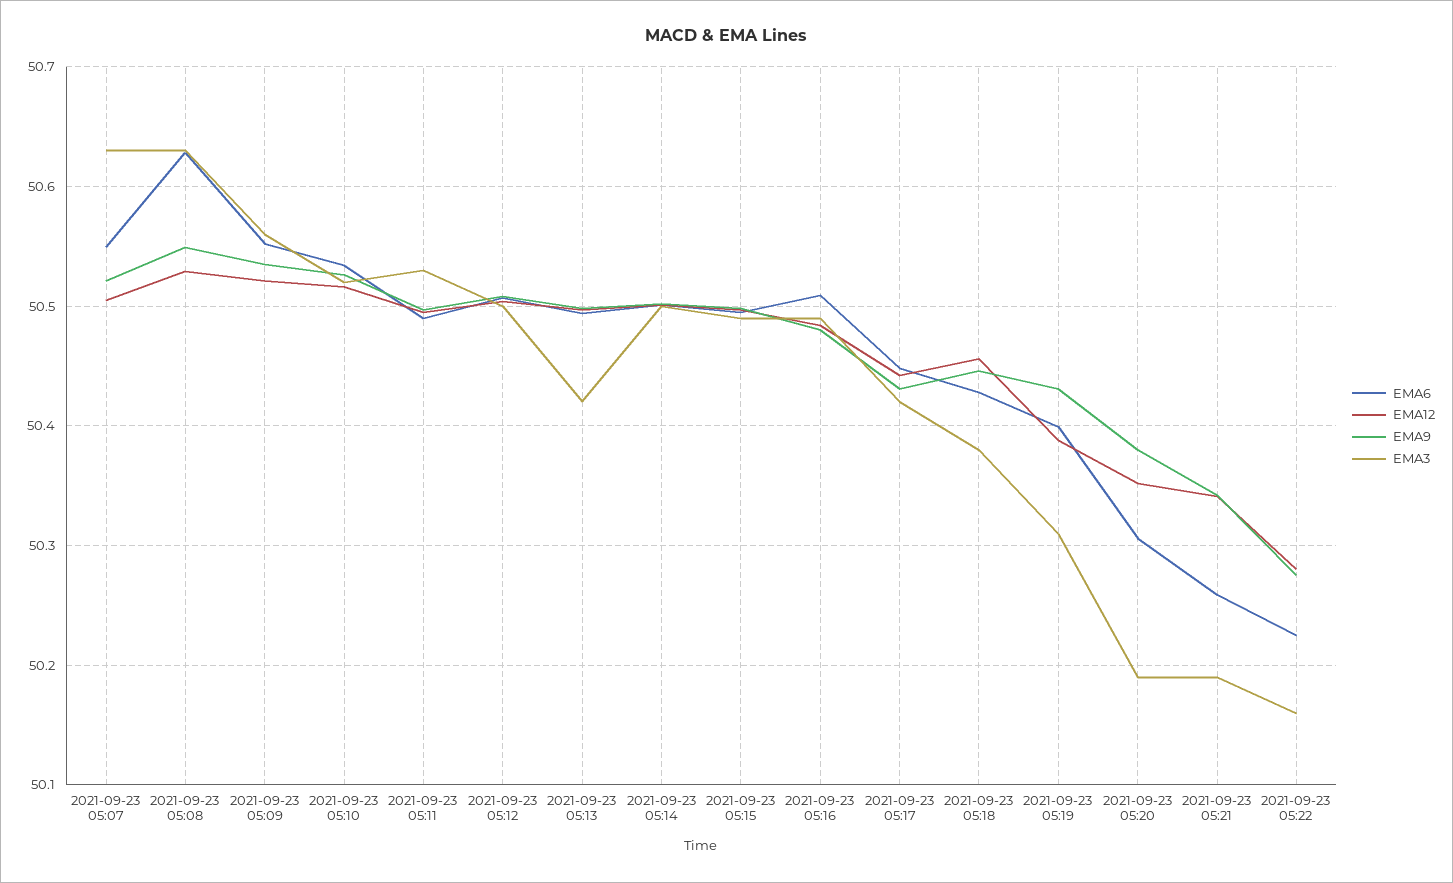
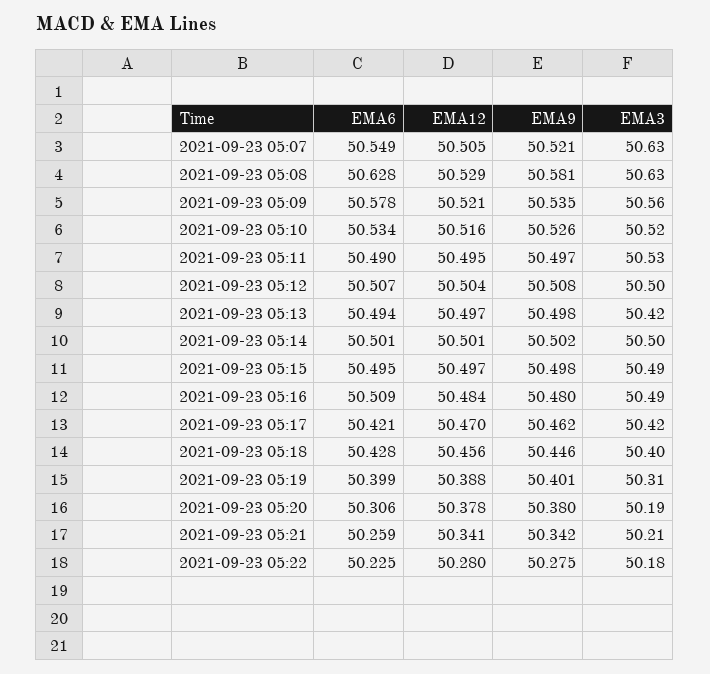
  {
    "EMA6": {
      "2021-09-23 05:07": 50.549,
      "2021-09-23 05:08": 50.628,
-     "2021-09-23 05:09": 50.55,
+     "2021-09-23 05:09": 50.578,
      "2021-09-23 05:10": 50.534,
      "2021-09-23 05:11": 50.49,
      "2021-09-23 05:12": 50.507,
      "2021-09-23 05:13": 50.494,
      "2021-09-23 05:14": 50.501,
      "2021-09-23 05:15": 50.495,
      "2021-09-23 05:16": 50.509,
-     "2021-09-23 05:17": 50.45,
+     "2021-09-23 05:17": 50.421,
      "2021-09-23 05:18": 50.428,
      "2021-09-23 05:19": 50.399,
      "2021-09-23 05:20": 50.306,
      "2021-09-23 05:21": 50.259,
      "2021-09-23 05:22": 50.225
    },
    "EMA12": {
      "2021-09-23 05:07": 50.505,
      "2021-09-23 05:08": 50.529,
      "2021-09-23 05:09": 50.521,
      "2021-09-23 05:10": 50.516,
      "2021-09-23 05:11": 50.495,
      "2021-09-23 05:12": 50.504,
      "2021-09-23 05:13": 50.497,
      "2021-09-23 05:14": 50.501,
      "2021-09-23 05:15": 50.497,
      "2021-09-23 05:16": 50.484,
-     "2021-09-23 05:17": 50.44,
+     "2021-09-23 05:17": 50.47,
      "2021-09-23 05:18": 50.456,
      "2021-09-23 05:19": 50.388,
-     "2021-09-23 05:20": 50.35,
+     "2021-09-23 05:20": 50.378,
      "2021-09-23 05:21": 50.341,
      "2021-09-23 05:22": 50.28
    },
    "EMA9": {
      "2021-09-23 05:07": 50.521,
-     "2021-09-23 05:08": 50.55,
+     "2021-09-23 05:08": 50.581,
      "2021-09-23 05:09": 50.535,
      "2021-09-23 05:10": 50.526,
      "2021-09-23 05:11": 50.497,
      "2021-09-23 05:12": 50.508,
      "2021-09-23 05:13": 50.498,
      "2021-09-23 05:14": 50.502,
      "2021-09-23 05:15": 50.498,
      "2021-09-23 05:16": 50.48,
-     "2021-09-23 05:17": 50.43,
+     "2021-09-23 05:17": 50.462,
      "2021-09-23 05:18": 50.446,
-     "2021-09-23 05:19": 50.43,
+     "2021-09-23 05:19": 50.401,
      "2021-09-23 05:20": 50.38,
      "2021-09-23 05:21": 50.342,
      "2021-09-23 05:22": 50.275
    },
    "EMA3": {
      "2021-09-23 05:07": 50.63,
      "2021-09-23 05:08": 50.63,
      "2021-09-23 05:09": 50.56,
      "2021-09-23 05:10": 50.52,
      "2021-09-23 05:11": 50.53,
      "2021-09-23 05:12": 50.5,
      "2021-09-23 05:13": 50.42,
      "2021-09-23 05:14": 50.5,
      "2021-09-23 05:15": 50.49,
      "2021-09-23 05:16": 50.49,
      "2021-09-23 05:17": 50.42,
-     "2021-09-23 05:18": 50.38,
+     "2021-09-23 05:18": 50.4,
      "2021-09-23 05:19": 50.31,
      "2021-09-23 05:20": 50.19,
-     "2021-09-23 05:21": 50.19,
+     "2021-09-23 05:21": 50.21,
-     "2021-09-23 05:22": 50.16
+     "2021-09-23 05:22": 50.18
    }
  }

